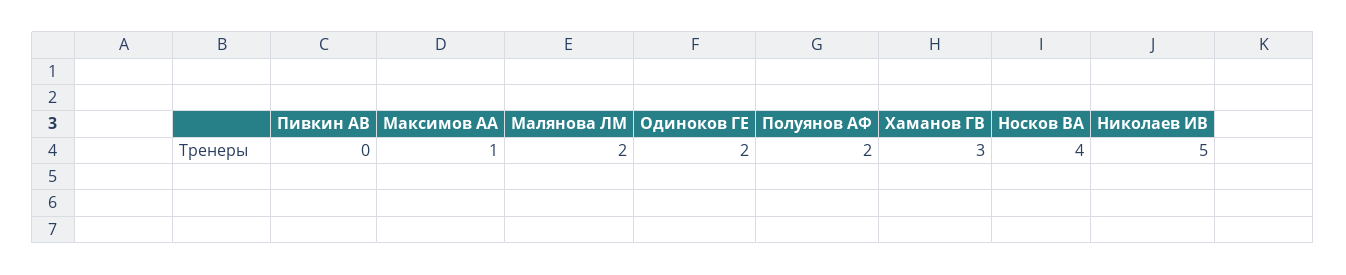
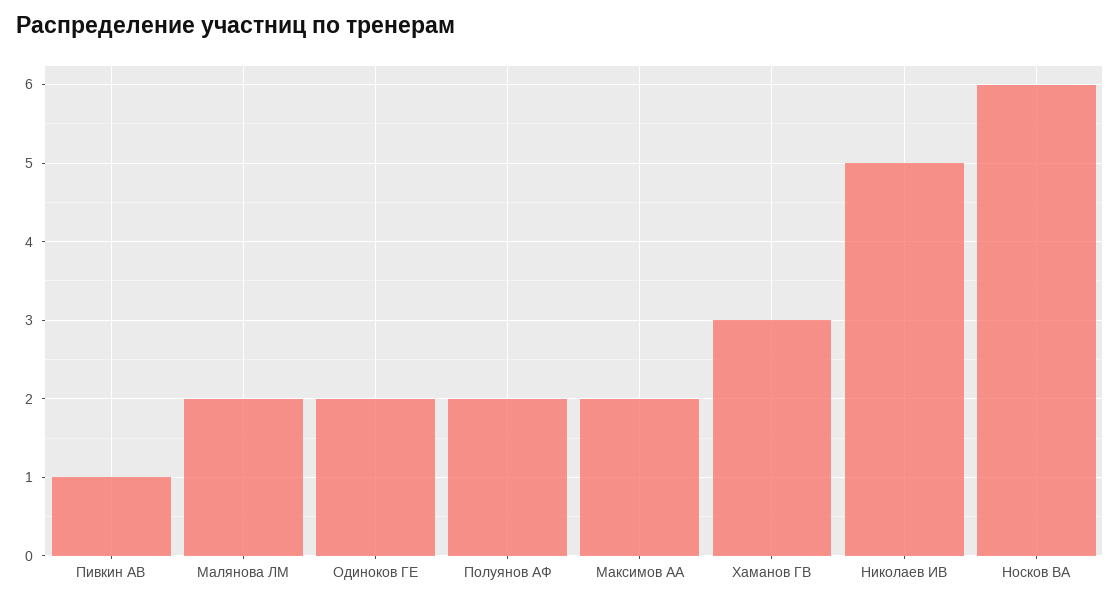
  {
-   "Пивкин АВ": 0,
+   "Пивкин АВ": 1,
-   "Максимов АА": 1,
+   "Максимов АА": 2,
    "Малянова ЛМ": 2,
    "Одиноков ГЕ": 2,
    "Полуянов АФ": 2,
    "Хаманов ГВ": 3,
-   "Носков ВА": 4,
+   "Носков ВА": 6,
    "Николаев ИВ": 5
  }

